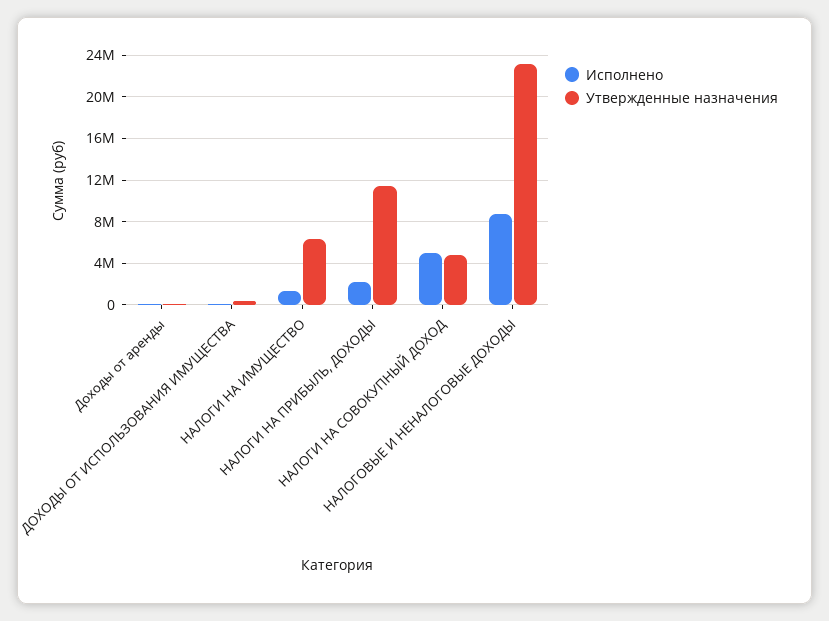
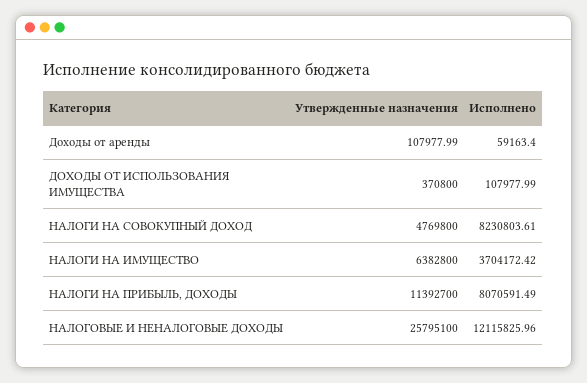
  {
    "Исполнено": {
      "Доходы от аренды": 59163.4,
      "ДОХОДЫ ОТ ИСПОЛЬЗОВАНИЯ ИМУЩЕСТВА": 107977.99,
-     "НАЛОГИ НА ИМУЩЕСТВО": 1000000,
+     "НАЛОГИ НА ИМУЩЕСТВО": 3704172.42,
-     "НАЛОГИ НА ПРИБЫЛЬ, ДОХОДЫ": 2000000,
+     "НАЛОГИ НА ПРИБЫЛЬ, ДОХОДЫ": 8070591.49,
-     "НАЛОГИ НА СОВОКУПНЫЙ ДОХОД": 5000000,
+     "НАЛОГИ НА СОВОКУПНЫЙ ДОХОД": 8230803.61,
-     "НАЛОГОВЫЕ И НЕНАЛОГОВЫЕ ДОХОДЫ": 9000000
+     "НАЛОГОВЫЕ И НЕНАЛОГОВЫЕ ДОХОДЫ": 12115825.96
    },
    "Утвержденные назначения": {
      "Доходы от аренды": 107977.99,
      "ДОХОДЫ ОТ ИСПОЛЬЗОВАНИЯ ИМУЩЕСТВА": 370800,
      "НАЛОГИ НА ИМУЩЕСТВО": 6382800,
      "НАЛОГИ НА ПРИБЫЛЬ, ДОХОДЫ": 11392700,
      "НАЛОГИ НА СОВОКУПНЫЙ ДОХОД": 4769800,
-     "НАЛОГОВЫЕ И НЕНАЛОГОВЫЕ ДОХОДЫ": 23000000
+     "НАЛОГОВЫЕ И НЕНАЛОГОВЫЕ ДОХОДЫ": 25795100
    }
  }

